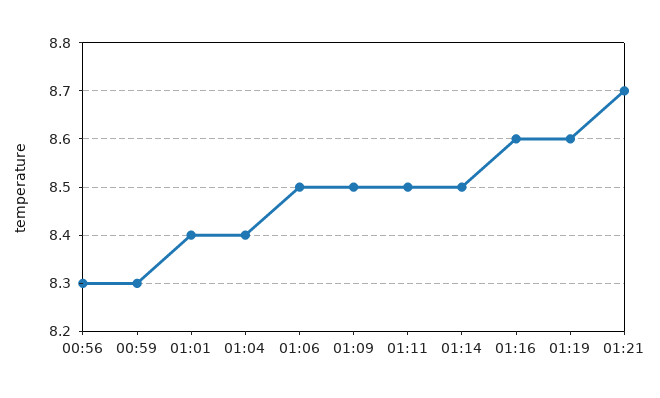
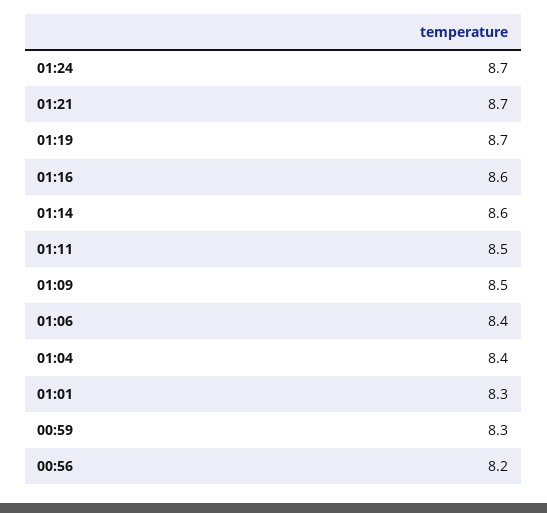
  {
-   "00:56": 8.3,
+   "00:56": 8.2,
    "00:59": 8.3,
-   "01:01": 8.4,
+   "01:01": 8.3,
    "01:04": 8.4,
-   "01:06": 8.5,
+   "01:06": 8.4,
    "01:09": 8.5,
    "01:11": 8.5,
-   "01:14": 8.5,
+   "01:14": 8.6,
    "01:16": 8.6,
-   "01:19": 8.6,
+   "01:19": 8.7,
-   "01:21": 8.7
+   "01:21": 8.7,
+   "01:24": 8.7
  }

